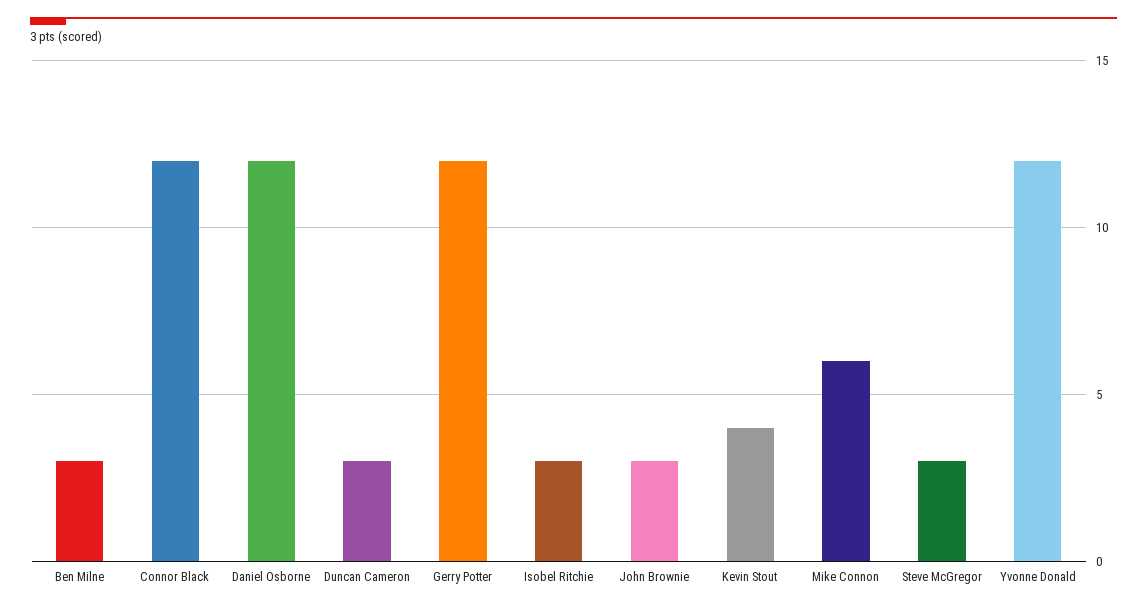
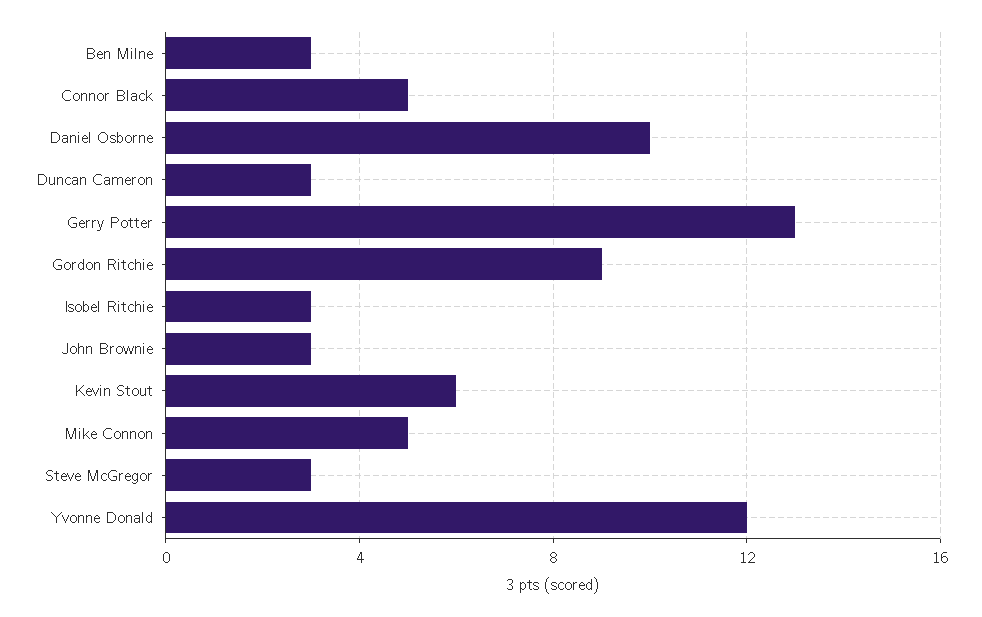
  {
    "Ben Milne": 3,
-   "Connor Black": 12,
+   "Connor Black": 5,
-   "Daniel Osborne": 12,
+   "Daniel Osborne": 10,
    "Duncan Cameron": 3,
-   "Gerry Potter": 12,
+   "Gerry Potter": 13,
    "Isobel Ritchie": 3,
    "John Brownie": 3,
-   "Kevin Stout": 4,
+   "Kevin Stout": 6,
-   "Mike Connon": 6,
+   "Mike Connon": 5,
    "Steve McGregor": 3,
-   "Yvonne Donald": 12
+   "Yvonne Donald": 12,
+   "Gordon Ritchie": 9
  }

